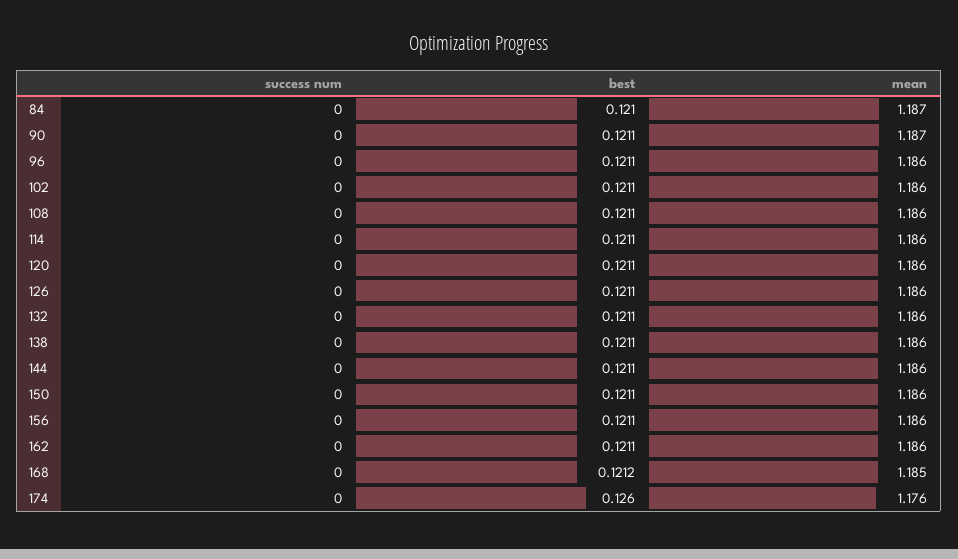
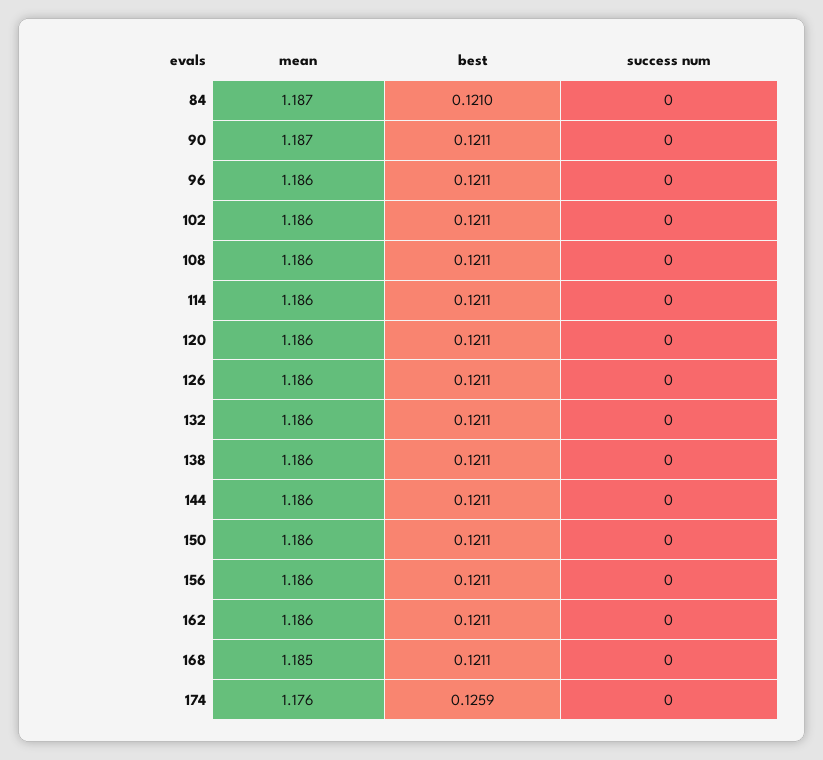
  {
    "success num": {
      "84": 0,
      "90": 0,
      "96": 0,
      "102": 0,
      "108": 0,
      "114": 0,
      "120": 0,
      "126": 0,
      "132": 0,
      "138": 0,
      "144": 0,
      "150": 0,
      "156": 0,
      "162": 0,
      "168": 0,
      "174": 0
    },
    "best": {
      "84": 0.121,
      "90": 0.1211,
      "96": 0.1211,
      "102": 0.1211,
      "108": 0.1211,
      "114": 0.1211,
      "120": 0.1211,
      "126": 0.1211,
      "132": 0.1211,
      "138": 0.1211,
      "144": 0.1211,
      "150": 0.1211,
      "156": 0.1211,
      "162": 0.1211,
-     "168": 0.1212,
+     "168": 0.1211,
-     "174": 0.126
+     "174": 0.1259
    },
    "mean": {
      "84": 1.187,
      "90": 1.187,
      "96": 1.186,
      "102": 1.186,
      "108": 1.186,
      "114": 1.186,
      "120": 1.186,
      "126": 1.186,
      "132": 1.186,
      "138": 1.186,
      "144": 1.186,
      "150": 1.186,
      "156": 1.186,
      "162": 1.186,
      "168": 1.185,
      "174": 1.176
    }
  }

